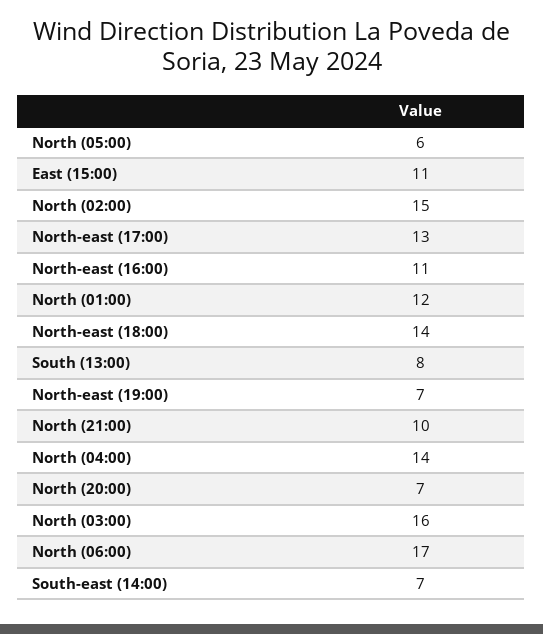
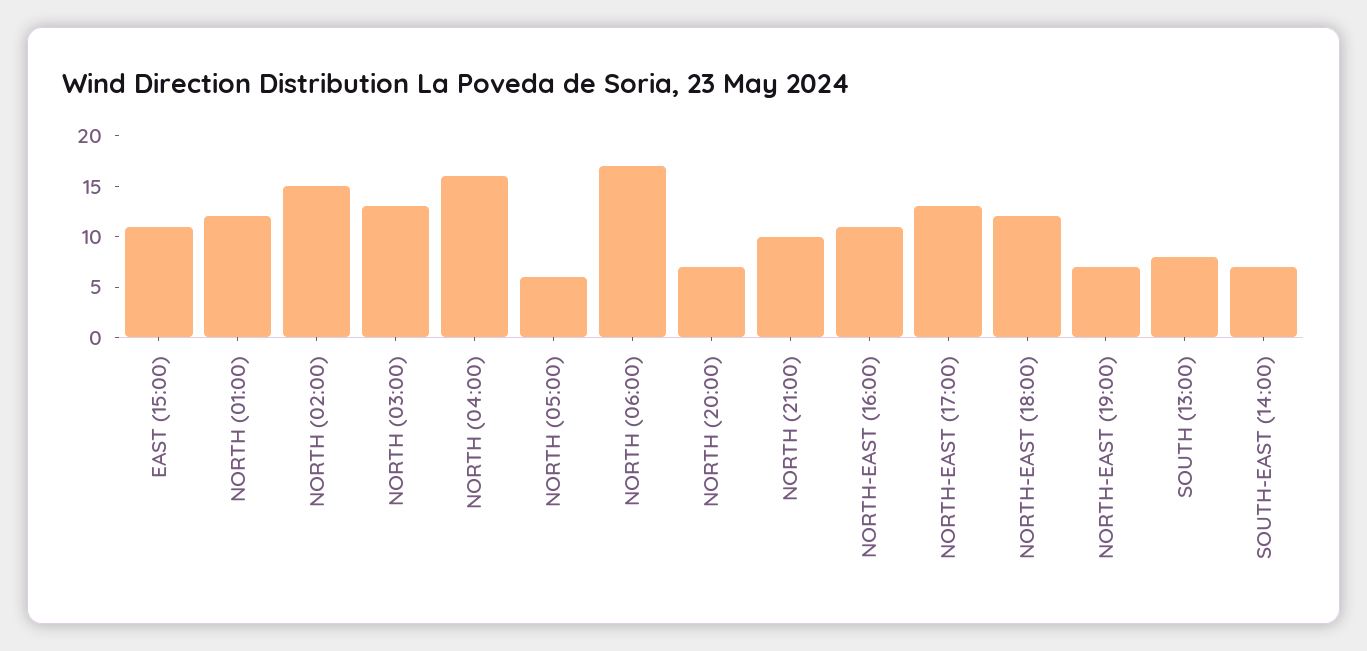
  {
    "North (05:00)": 6,
    "East (15:00)": 11,
    "North (02:00)": 15,
    "North-east (17:00)": 13,
    "North-east (16:00)": 11,
    "North (01:00)": 12,
-   "North-east (18:00)": 14,
+   "North-east (18:00)": 12,
    "South (13:00)": 8,
    "North-east (19:00)": 7,
    "North (21:00)": 10,
-   "North (04:00)": 14,
+   "North (04:00)": 16,
    "North (20:00)": 7,
-   "North (03:00)": 16,
+   "North (03:00)": 13,
    "North (06:00)": 17,
    "South-east (14:00)": 7
  }

